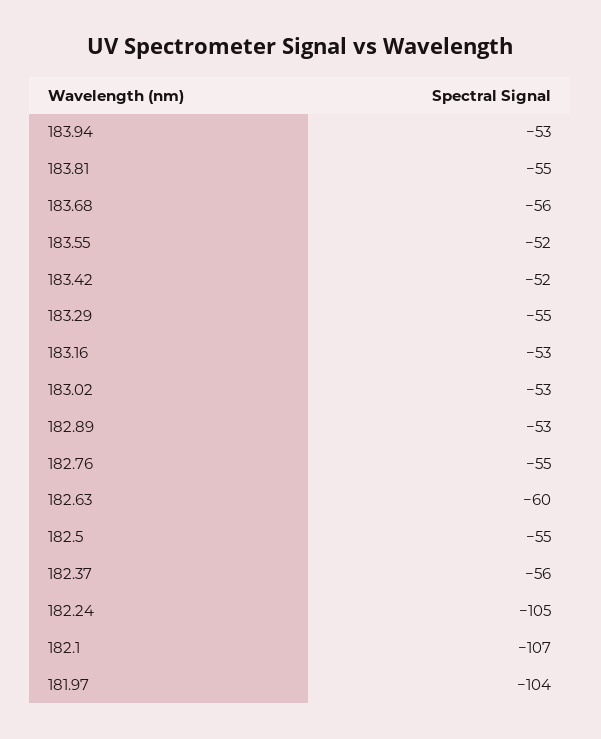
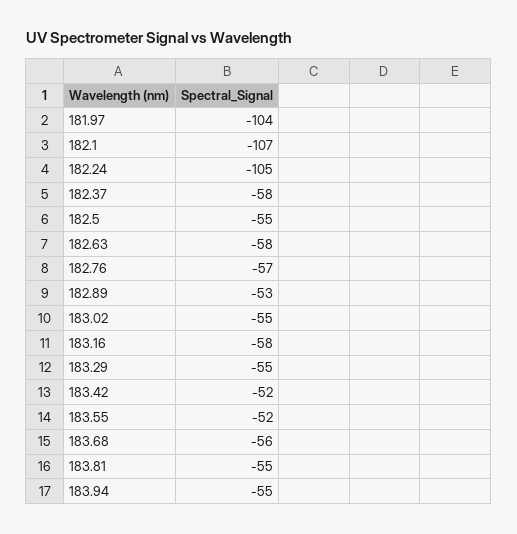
  {
-   "183.94": -53,
+   "183.94": -55,
    "183.81": -55,
    "183.68": -56,
    "183.55": -52,
    "183.42": -52,
    "183.29": -55,
-   "183.16": -53,
+   "183.16": -58,
-   "183.02": -53,
+   "183.02": -55,
    "182.89": -53,
-   "182.76": -55,
+   "182.76": -57,
-   "182.63": -60,
+   "182.63": -58,
    "182.5": -55,
-   "182.37": -56,
+   "182.37": -58,
    "182.24": -105,
    "182.1": -107,
    "181.97": -104
  }

